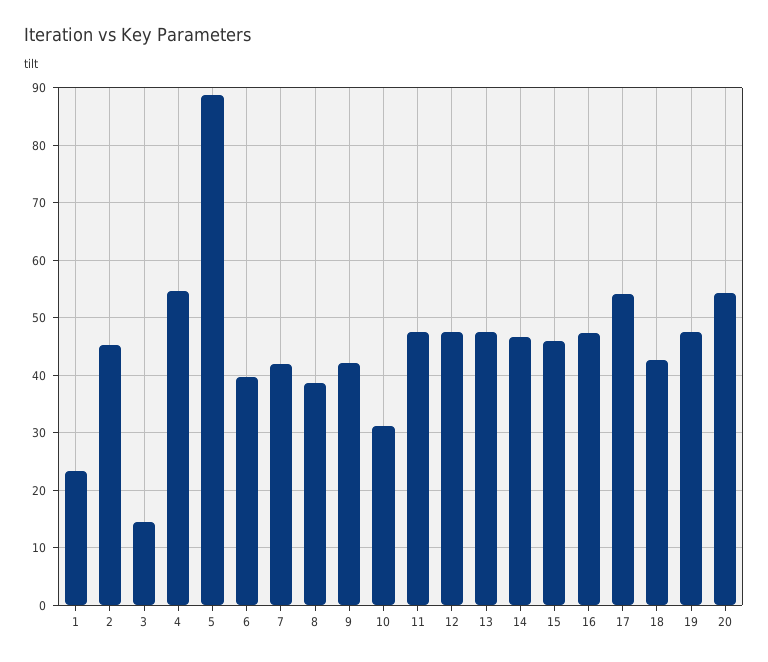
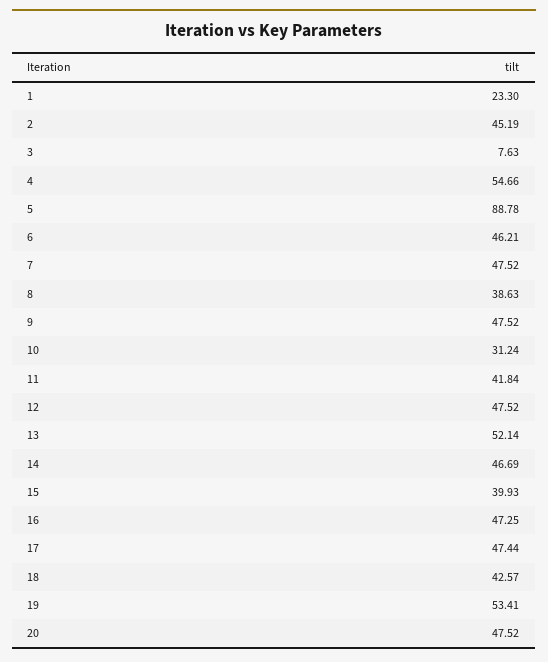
  {
    "1": 23.3,
    "2": 45.19,
-   "3": 14,
+   "3": 7.63,
    "4": 54.66,
    "5": 88.78,
-   "6": 40,
+   "6": 46.21,
-   "7": 42,
+   "7": 47.52,
    "8": 38.63,
-   "9": 42,
+   "9": 47.52,
    "10": 31.24,
-   "11": 48,
+   "11": 41.84,
    "12": 47.52,
-   "13": 48,
+   "13": 52.14,
    "14": 46.69,
-   "15": 46,
+   "15": 39.93,
    "16": 47.25,
-   "17": 54,
+   "17": 47.44,
    "18": 42.57,
-   "19": 48,
+   "19": 53.41,
-   "20": 54
+   "20": 47.52
  }

